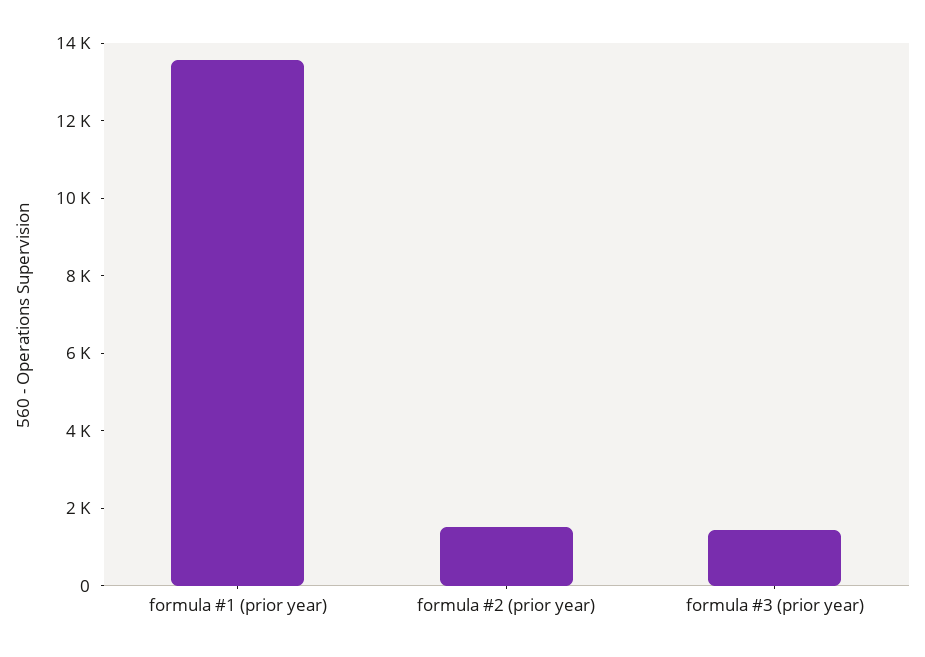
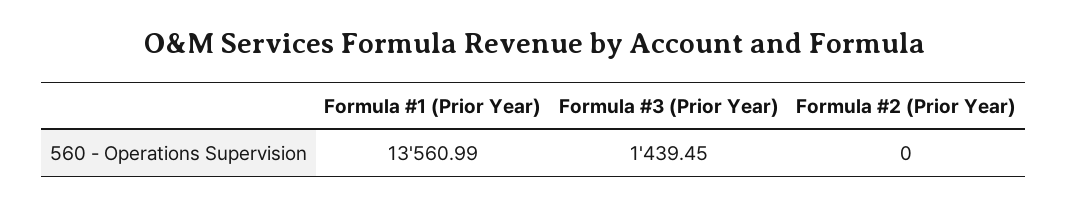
  {
    "formula #1 (prior year)": 13560.99,
-   "formula #2 (prior year)": 1500,
+   "formula #2 (prior year)": 0,
    "formula #3 (prior year)": 1439.45
  }

